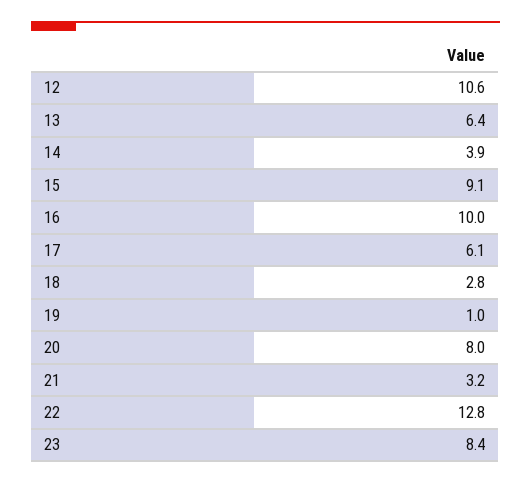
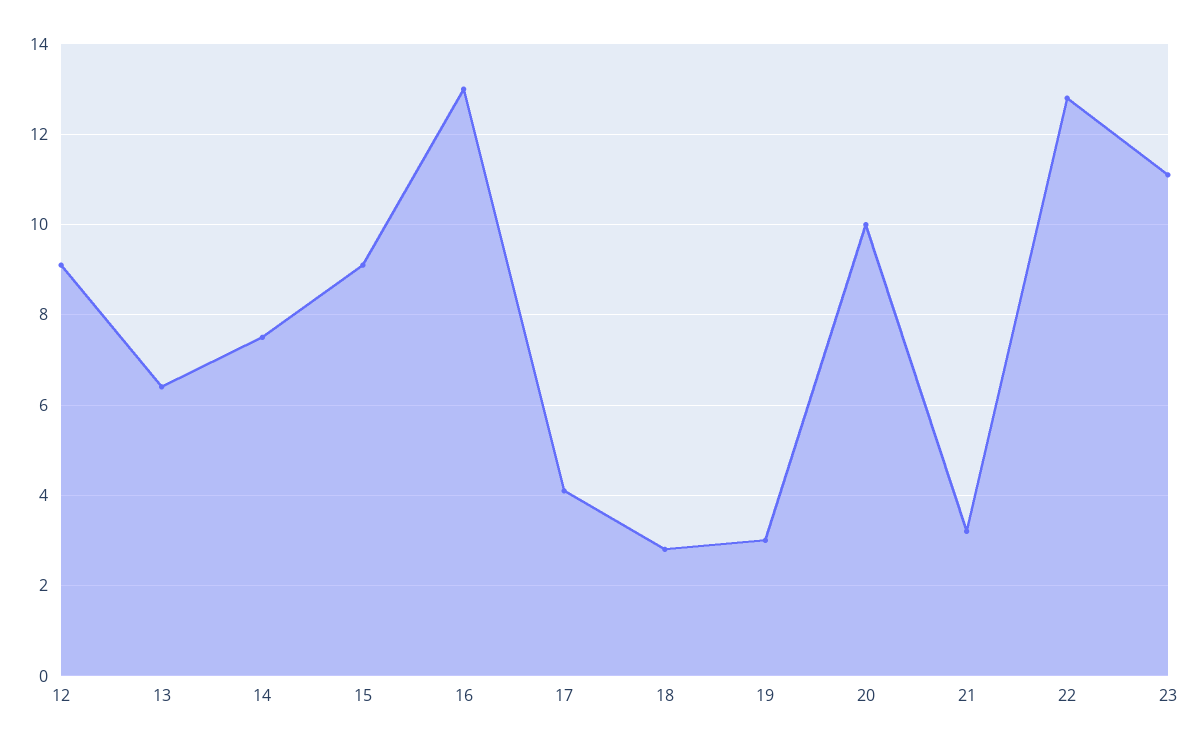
  {
-   "12": 10.6,
+   "12": 9,
    "13": 6.4,
-   "14": 3.9,
+   "14": 7.5,
    "15": 9.1,
-   "16": 10,
+   "16": 13,
-   "17": 6.1,
+   "17": 4,
    "18": 2.8,
-   "19": 1,
+   "19": 3,
-   "20": 8,
+   "20": 10,
    "21": 3.2,
    "22": 12.8,
-   "23": 8.4
+   "23": 11
  }

